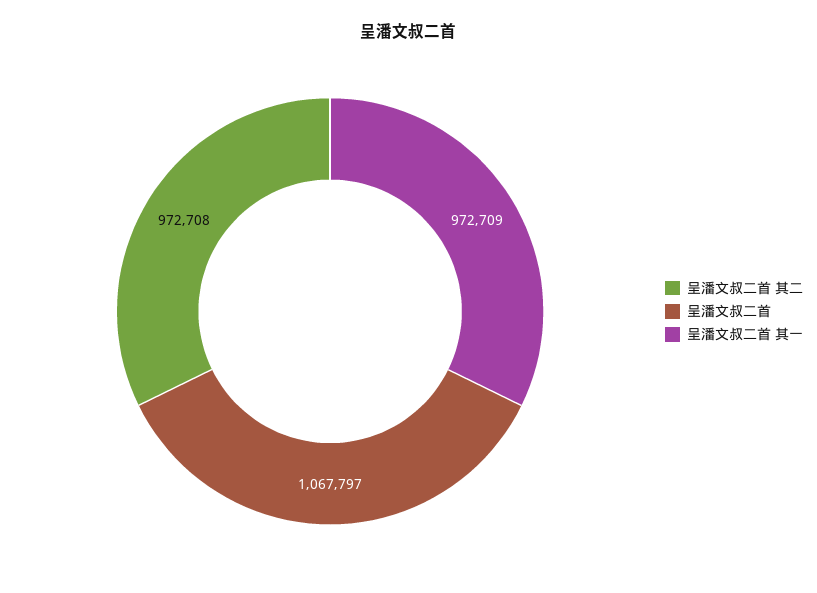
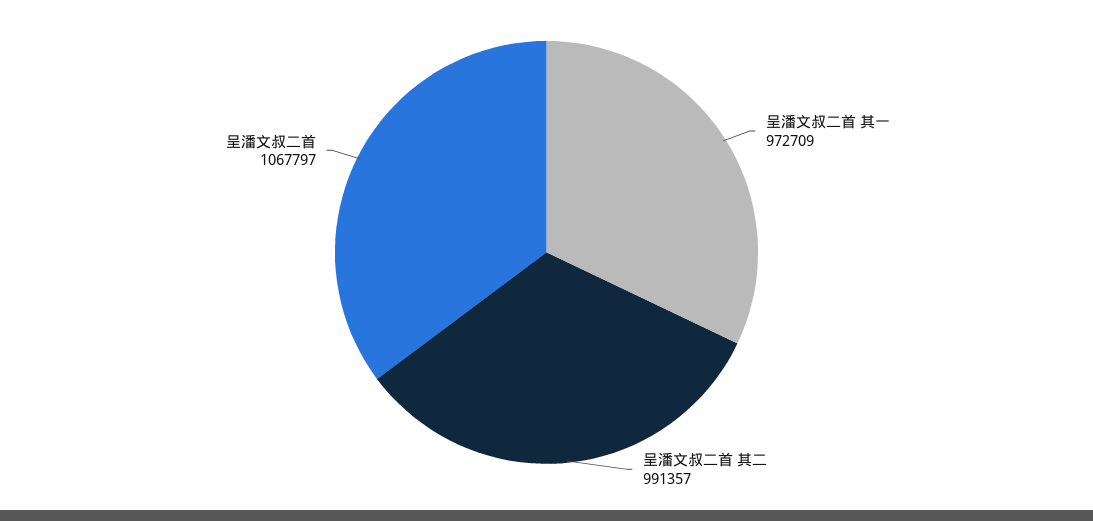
  {
-   "呈潘文叔二首 其二": 972708,
+   "呈潘文叔二首 其二": 991357,
    "呈潘文叔二首": 1067797,
    "呈潘文叔二首 其一": 972709
  }

